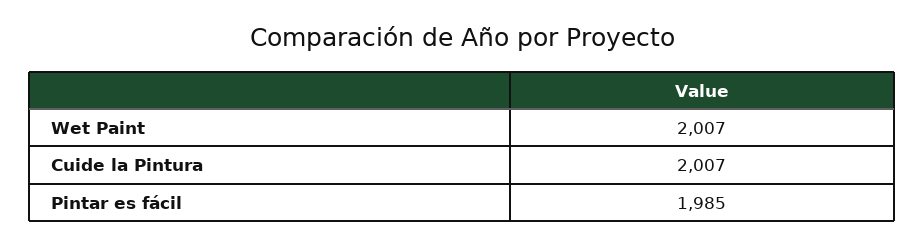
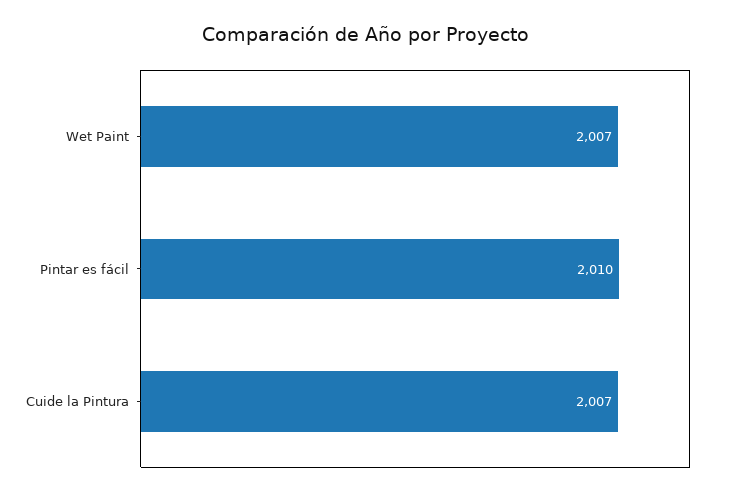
  {
    "Wet Paint": 2007,
    "Cuide la Pintura": 2007,
-   "Pintar es fácil": 1985
+   "Pintar es fácil": 2010
  }

